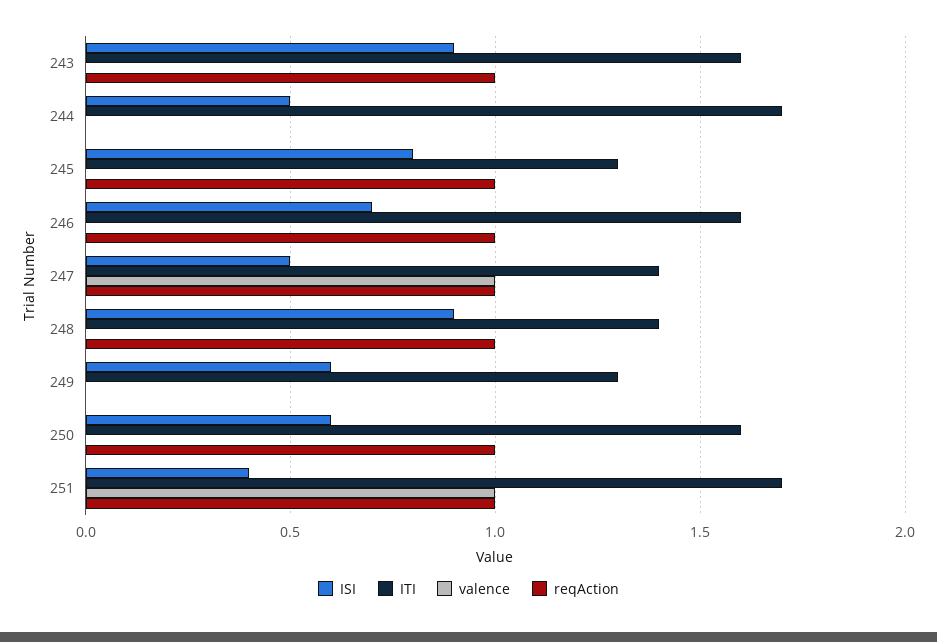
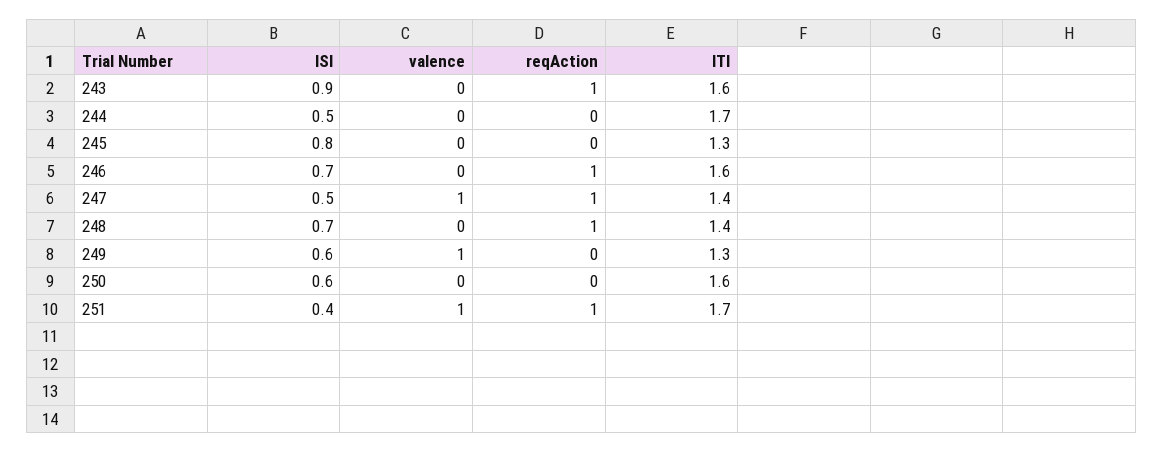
  {
    "ISI": {
      "243": 0.9,
      "244": 0.5,
      "245": 0.8,
      "246": 0.7,
      "247": 0.5,
-     "248": 0.9,
+     "248": 0.7,
      "249": 0.6,
      "250": 0.6,
      "251": 0.4
    },
    "ITI": {
      "243": 1.6,
      "244": 1.7,
      "245": 1.3,
      "246": 1.6,
      "247": 1.4,
      "248": 1.4,
      "249": 1.3,
      "250": 1.6,
      "251": 1.7
    },
    "valence": {
      "243": 0,
      "244": 0,
      "245": 0,
      "246": 0,
      "247": 1,
      "248": 0,
-     "249": 0,
+     "249": 1,
      "250": 0,
      "251": 1
    },
    "reqAction": {
      "243": 1,
      "244": 0,
-     "245": 1,
+     "245": 0,
      "246": 1,
      "247": 1,
      "248": 1,
      "249": 0,
-     "250": 1,
+     "250": 0,
      "251": 1
    }
  }

